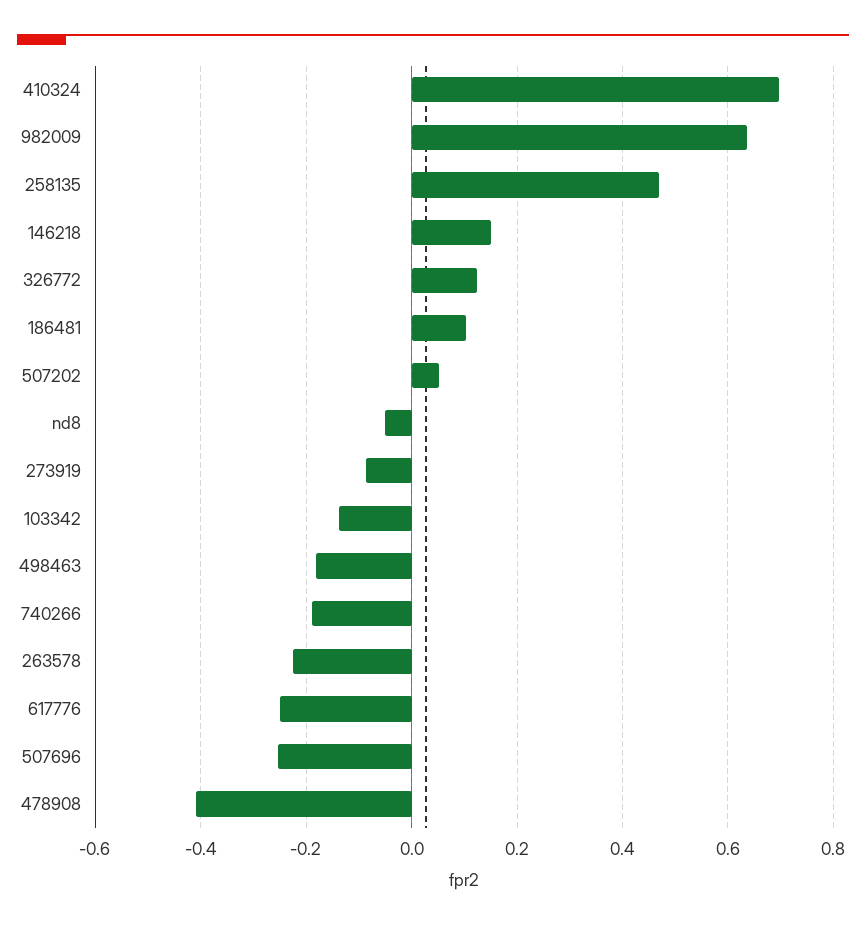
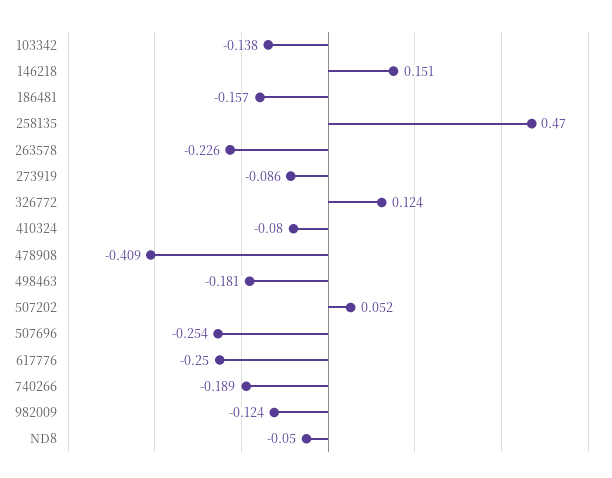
  {
-   "410324": 0.7,
+   "410324": -0.08,
-   "982009": 0.64,
+   "982009": -0.124,
    "258135": 0.47,
    "146218": 0.151,
    "326772": 0.124,
-   "186481": 0.1,
+   "186481": -0.157,
    "507202": 0.052,
    "nd8": -0.05,
    "273919": -0.086,
    "103342": -0.138,
    "498463": -0.181,
    "740266": -0.189,
    "263578": -0.226,
    "617776": -0.25,
    "507696": -0.254,
    "478908": -0.409
  }

